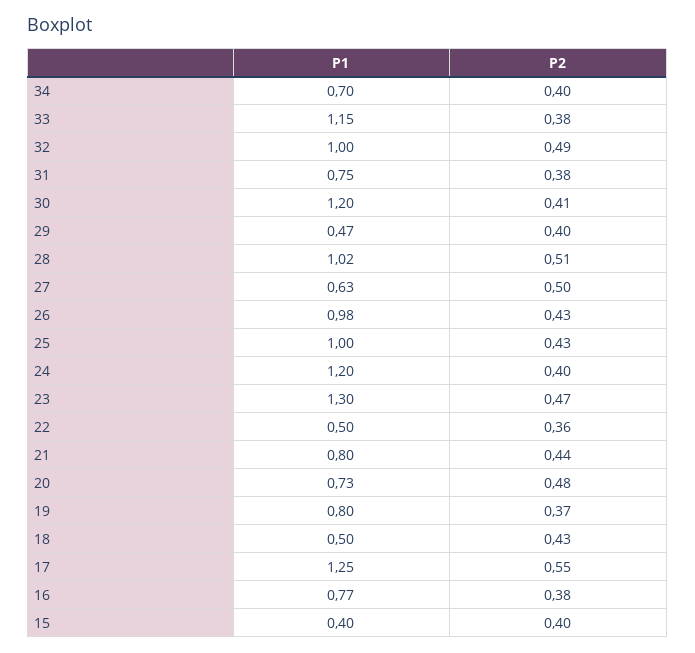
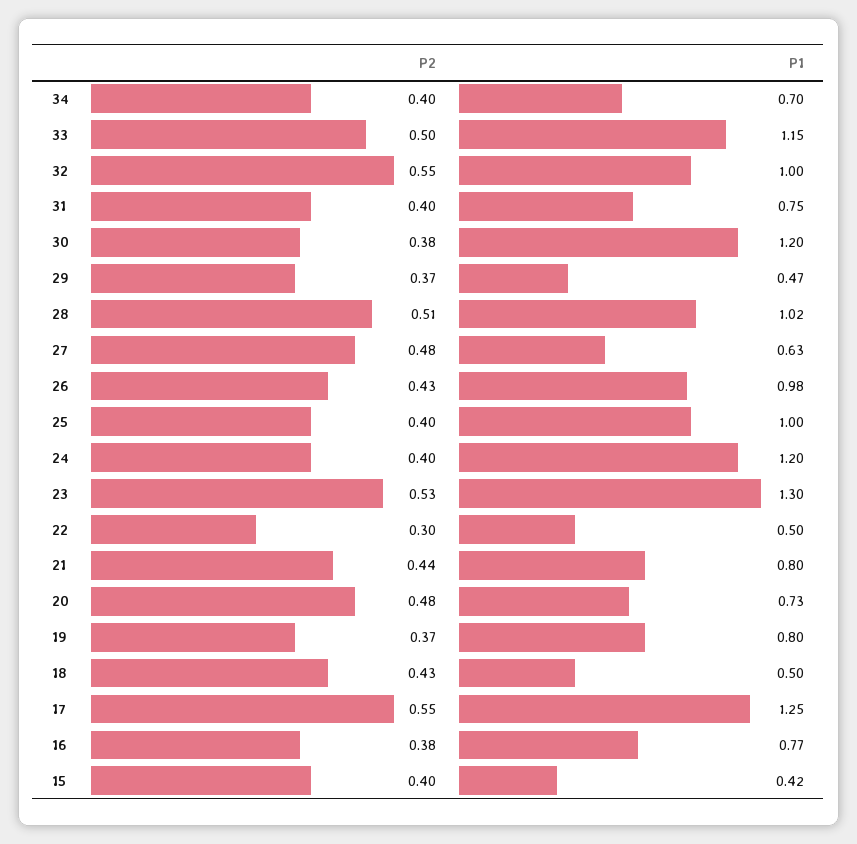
  {
    "P1": {
      "34": 0.7,
      "33": 1.15,
      "32": 1,
      "31": 0.75,
      "30": 1.2,
      "29": 0.47,
      "28": 1.02,
      "27": 0.63,
      "26": 0.98,
      "25": 1,
      "24": 1.2,
      "23": 1.3,
      "22": 0.5,
      "21": 0.8,
      "20": 0.73,
      "19": 0.8,
      "18": 0.5,
      "17": 1.25,
      "16": 0.77,
-     "15": 0.4
+     "15": 0.42
    },
    "P2": {
      "34": 0.4,
-     "33": 0.38,
+     "33": 0.5,
-     "32": 0.49,
+     "32": 0.55,
-     "31": 0.38,
+     "31": 0.4,
-     "30": 0.41,
+     "30": 0.38,
-     "29": 0.4,
+     "29": 0.37,
      "28": 0.51,
-     "27": 0.5,
+     "27": 0.48,
      "26": 0.43,
-     "25": 0.43,
+     "25": 0.4,
      "24": 0.4,
-     "23": 0.47,
+     "23": 0.53,
-     "22": 0.36,
+     "22": 0.3,
      "21": 0.44,
      "20": 0.48,
      "19": 0.37,
      "18": 0.43,
      "17": 0.55,
      "16": 0.38,
      "15": 0.4
    }
  }

